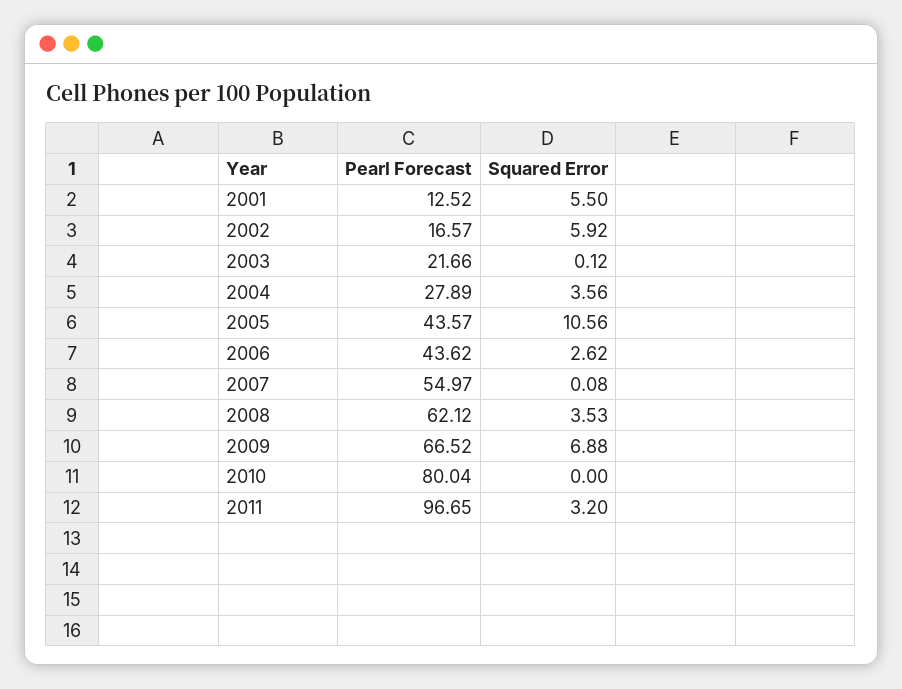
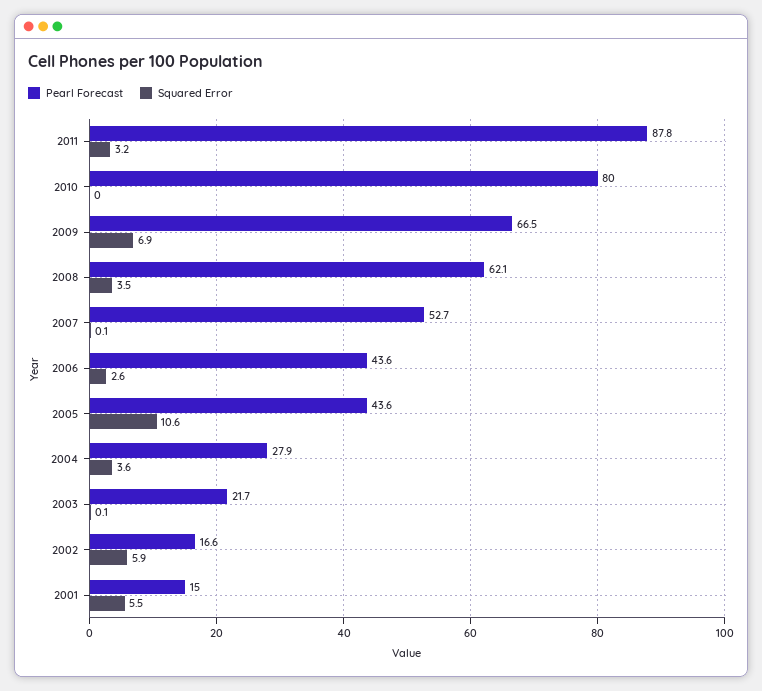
  {
    "Pearl Forecast": {
-     "2001": 12.52,
+     "2001": 15,
      "2002": 16.57,
      "2003": 21.66,
      "2004": 27.89,
      "2005": 43.57,
      "2006": 43.62,
-     "2007": 54.97,
+     "2007": 52.7,
      "2008": 62.12,
      "2009": 66.52,
      "2010": 80.04,
-     "2011": 96.65
+     "2011": 87.8
    },
    "Squared Error": {
      "2001": 5.5,
      "2002": 5.92,
      "2003": 0.12,
      "2004": 3.56,
      "2005": 10.56,
      "2006": 2.62,
      "2007": 0.08,
      "2008": 3.53,
      "2009": 6.88,
      "2010": 0,
      "2011": 3.2
    }
  }

